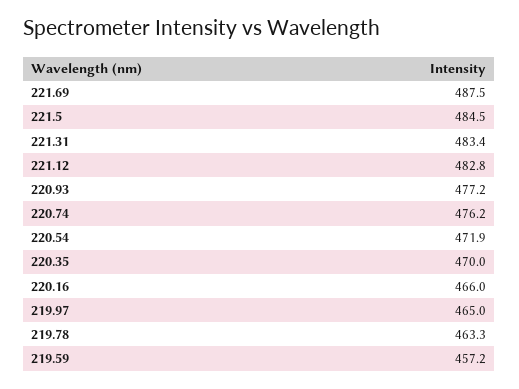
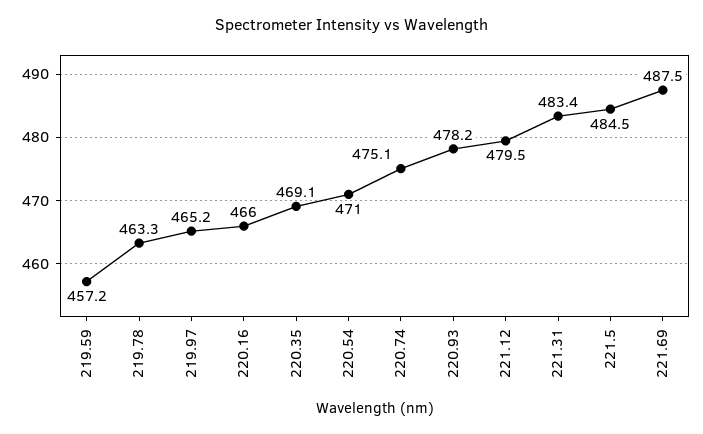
  {
    "221.69": 487.5,
    "221.5": 484.5,
    "221.31": 483.4,
-   "221.12": 482.8,
+   "221.12": 479.5,
-   "220.93": 477.2,
+   "220.93": 478.2,
-   "220.74": 476.2,
+   "220.74": 475.1,
-   "220.54": 471.9,
+   "220.54": 471,
-   "220.35": 470,
+   "220.35": 469.1,
    "220.16": 466,
-   "219.97": 465,
+   "219.97": 465.2,
    "219.78": 463.3,
    "219.59": 457.2
  }

